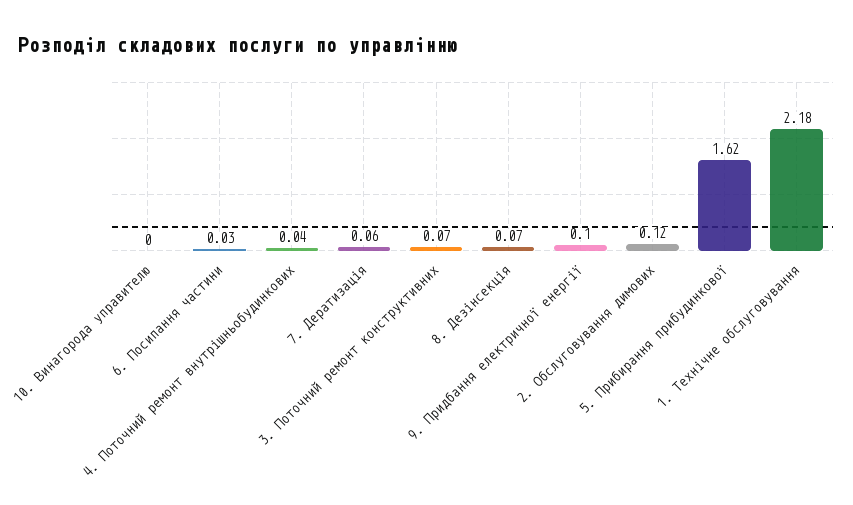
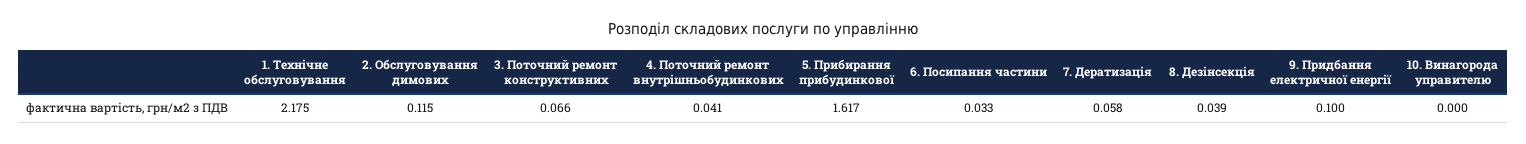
  {
    "10. Винагорода управителю": 0,
    "6. Посипання частини": 0.033,
    "4. Поточний ремонт внутрішньобудинкових": 0.041,
    "7. Дератизація": 0.058,
    "3. Поточний ремонт конструктивних": 0.066,
-   "8. Дезінсекція": 0.07,
+   "8. Дезінсекція": 0.039,
    "9. Придбання електричної енергії": 0.1,
    "2. Обслуговування димових": 0.115,
    "5. Прибирання прибудинкової": 1.617,
    "1. Технічне обслуговування": 2.175
  }

